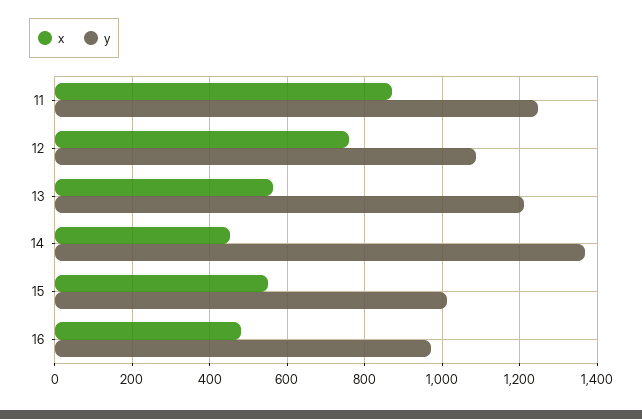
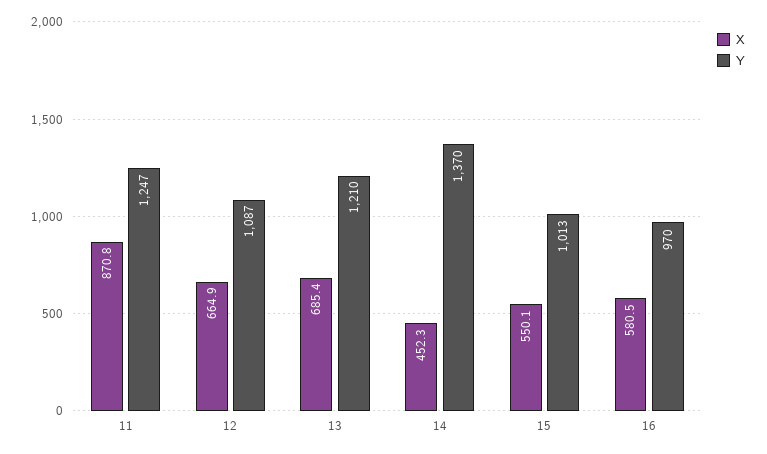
  {
    "x": {
      "11": 870.8,
-     "12": 760,
+     "12": 664.9,
-     "13": 560,
+     "13": 685.4,
      "14": 452.3,
      "15": 550.1,
-     "16": 480
+     "16": 580.5
    },
    "y": {
      "11": 1247,
      "12": 1087,
      "13": 1210,
      "14": 1370,
      "15": 1013,
      "16": 970
    }
  }

